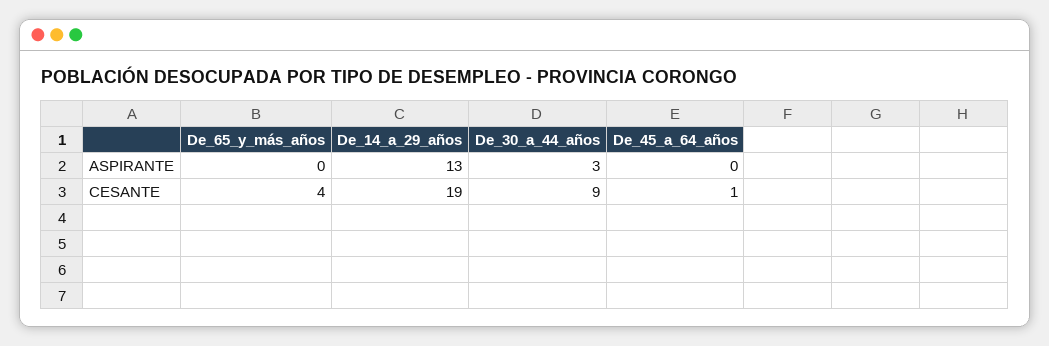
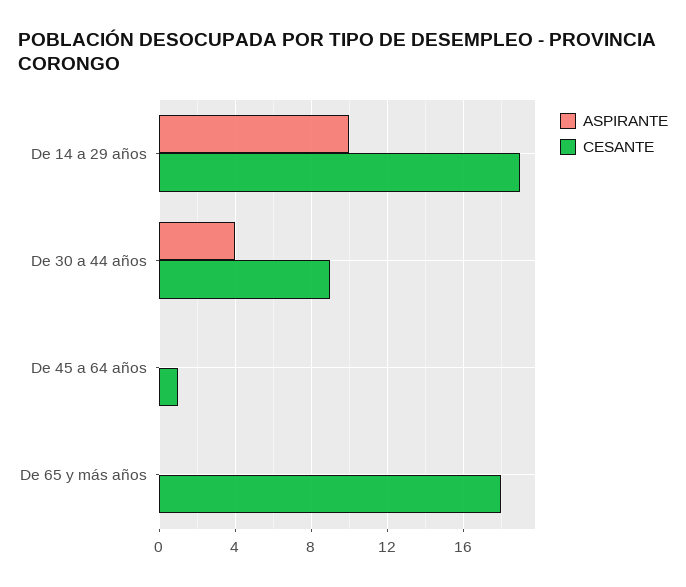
  {
    "ASPIRANTE": {
      "De_65_y_más_años": 0,
-     "De_14_a_29_años": 13,
+     "De_14_a_29_años": 10,
-     "De_30_a_44_años": 3,
+     "De_30_a_44_años": 4,
      "De_45_a_64_años": 0
    },
    "CESANTE": {
-     "De_65_y_más_años": 4,
+     "De_65_y_más_años": 18,
      "De_14_a_29_años": 19,
      "De_30_a_44_años": 9,
      "De_45_a_64_años": 1
    }
  }

